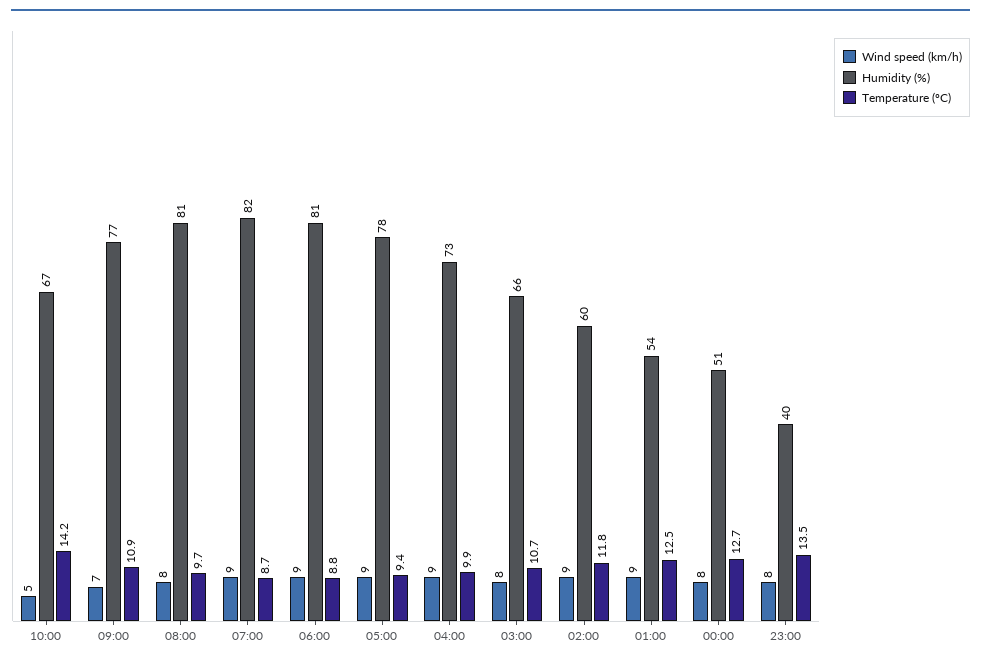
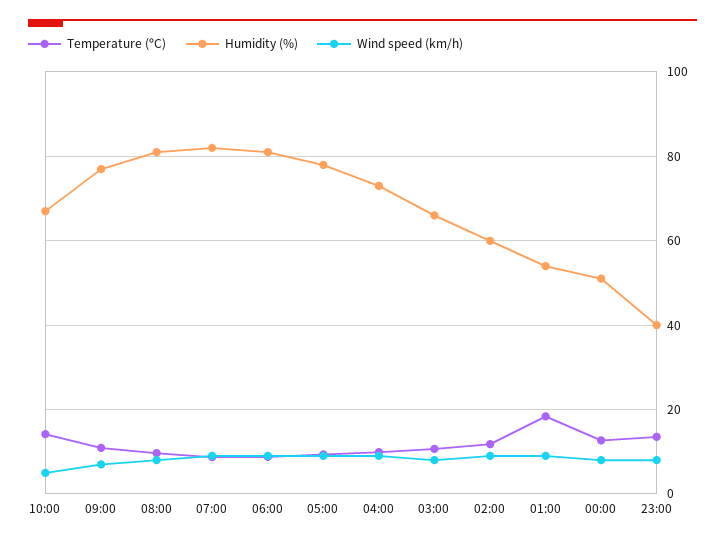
  {
    "Wind speed (km/h)": {
      "10:00": 5,
      "09:00": 7,
      "08:00": 8,
      "07:00": 9,
      "06:00": 9,
      "05:00": 9,
      "04:00": 9,
      "03:00": 8,
      "02:00": 9,
      "01:00": 9,
      "00:00": 8,
      "23:00": 8
    },
    "Humidity (%)": {
      "10:00": 67,
      "09:00": 77,
      "08:00": 81,
      "07:00": 82,
      "06:00": 81,
      "05:00": 78,
      "04:00": 73,
      "03:00": 66,
      "02:00": 60,
      "01:00": 54,
      "00:00": 51,
      "23:00": 40
    },
    "Temperature (ºC)": {
      "10:00": 14.2,
      "09:00": 10.9,
      "08:00": 9.7,
      "07:00": 8.7,
      "06:00": 8.8,
      "05:00": 9.4,
      "04:00": 9.9,
      "03:00": 10.7,
      "02:00": 11.8,
-     "01:00": 12.5,
+     "01:00": 18,
      "00:00": 12.7,
      "23:00": 13.5
    }
  }

